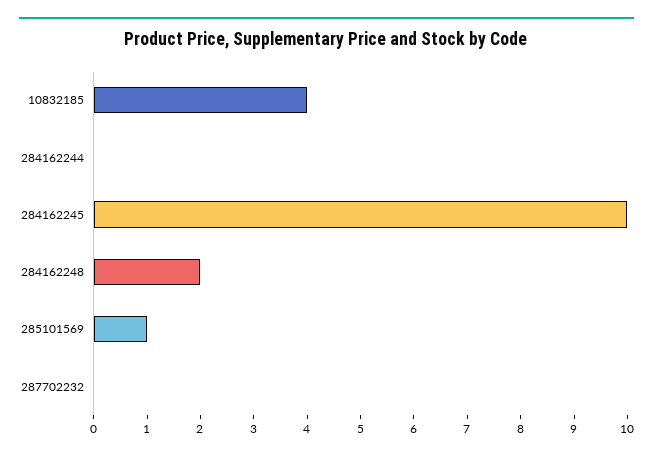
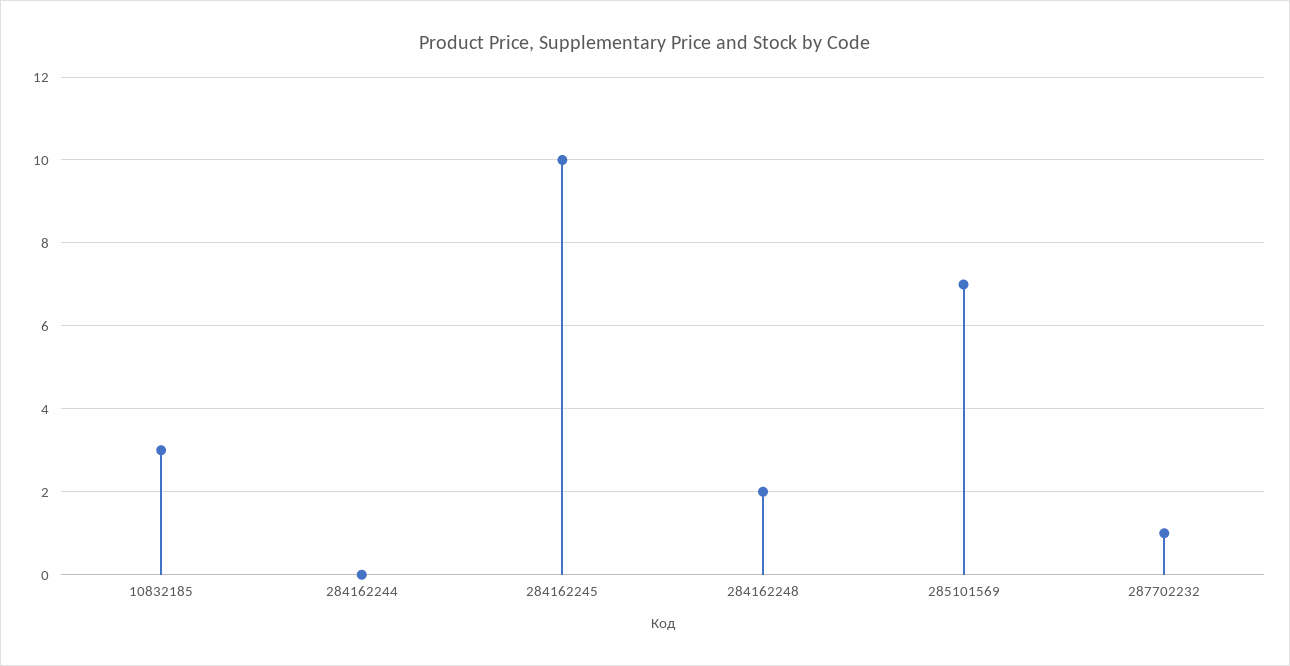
  {
-   "10832185": 4,
+   "10832185": 3,
    "284162244": 0,
    "284162245": 10,
    "284162248": 2,
-   "285101569": 1,
+   "285101569": 7,
-   "287702232": 0
+   "287702232": 1
  }

